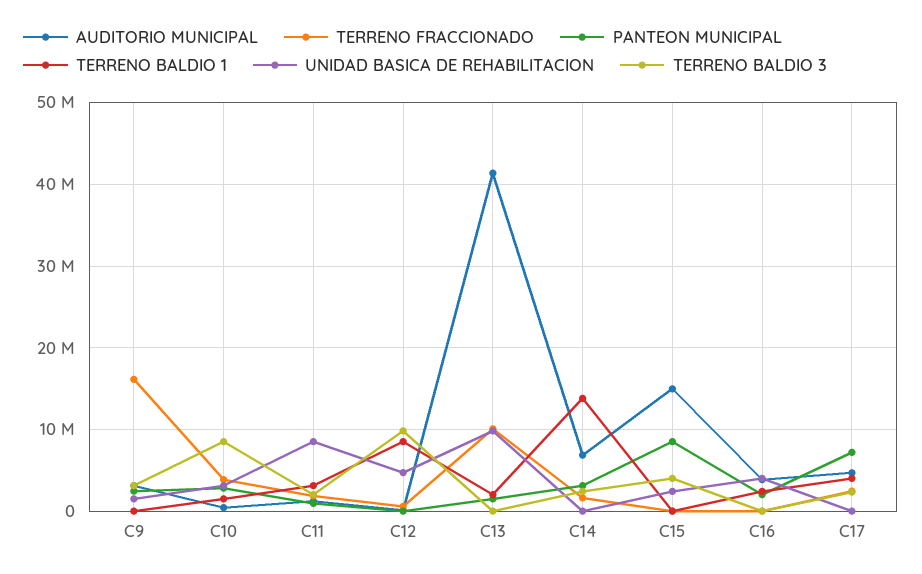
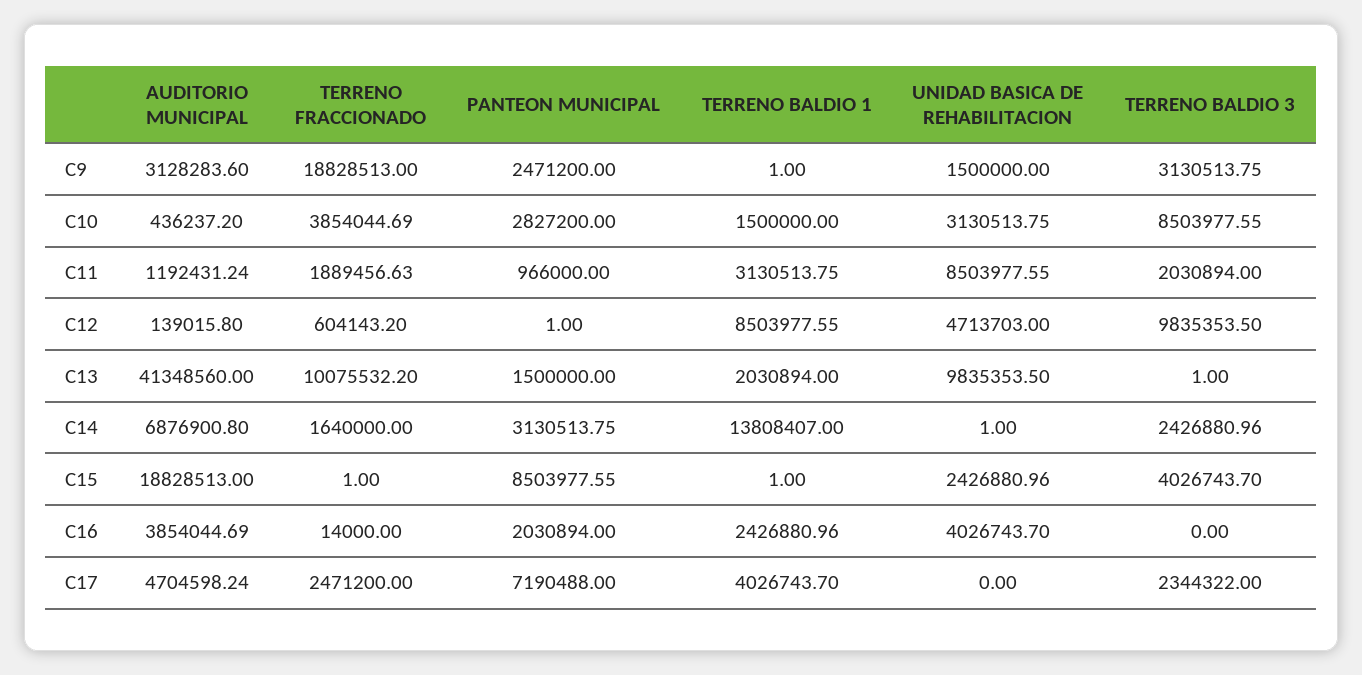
  {
    "AUDITORIO MUNICIPAL": {
      "C9": 3128283.6,
      "C10": 436237.2,
      "C11": 1192431.24,
      "C12": 139015.8,
      "C13": 41348560,
      "C14": 6876900.8,
-     "C15": 15000000,
+     "C15": 18828513,
      "C16": 3854044.69,
      "C17": 4704598.24
    },
    "TERRENO FRACCIONADO": {
-     "C9": 16000000,
+     "C9": 18828513,
      "C10": 3854044.69,
      "C11": 1889456.63,
      "C12": 604143.2,
      "C13": 10075532.2,
      "C14": 1640000,
      "C15": 1,
      "C16": 14000,
      "C17": 2471200
    },
    "PANTEON MUNICIPAL": {
      "C9": 2471200,
      "C10": 2827200,
      "C11": 966000,
      "C12": 1,
      "C13": 1500000,
      "C14": 3130513.75,
      "C15": 8503977.55,
      "C16": 2030894,
      "C17": 7190488
    },
    "TERRENO BALDIO 1": {
      "C9": 1,
      "C10": 1500000,
      "C11": 3130513.75,
      "C12": 8503977.55,
      "C13": 2030894,
      "C14": 13808407,
      "C15": 1,
      "C16": 2426880.96,
      "C17": 4026743.7
    },
    "UNIDAD BASICA DE REHABILITACION": {
      "C9": 1500000,
      "C10": 3130513.75,
      "C11": 8503977.55,
      "C12": 4713703,
      "C13": 9835353.5,
      "C14": 1,
      "C15": 2426880.96,
      "C16": 4026743.7,
      "C17": 0
    },
    "TERRENO BALDIO 3": {
      "C9": 3130513.75,
      "C10": 8503977.55,
      "C11": 2030894,
      "C12": 9835353.5,
      "C13": 1,
      "C14": 2426880.96,
      "C15": 4026743.7,
      "C16": 0,
      "C17": 2344322
    }
  }

